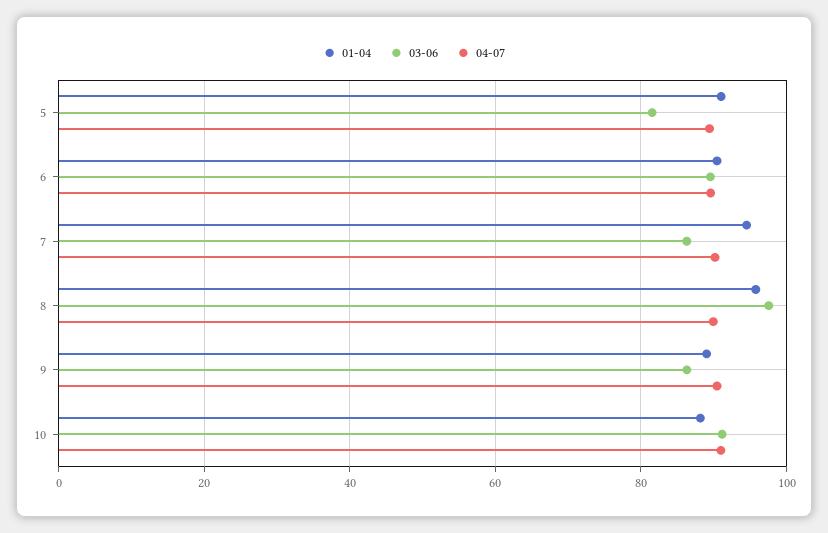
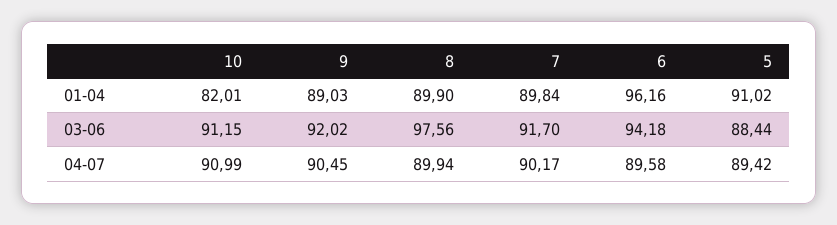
  {
    "01-04": {
      "5": 91.02,
-     "6": 90,
+     "6": 96.16,
-     "7": 94,
+     "7": 89.84,
-     "8": 96,
+     "8": 89.9,
      "9": 89.03,
-     "10": 88
+     "10": 82.01
    },
    "03-06": {
-     "5": 82,
+     "5": 88.44,
-     "6": 90,
+     "6": 94.18,
-     "7": 86,
+     "7": 91.7,
      "8": 97.56,
-     "9": 86,
+     "9": 92.02,
      "10": 91.15
    },
    "04-07": {
      "5": 89.42,
      "6": 89.58,
      "7": 90.17,
      "8": 89.94,
      "9": 90.45,
      "10": 90.99
    }
  }

